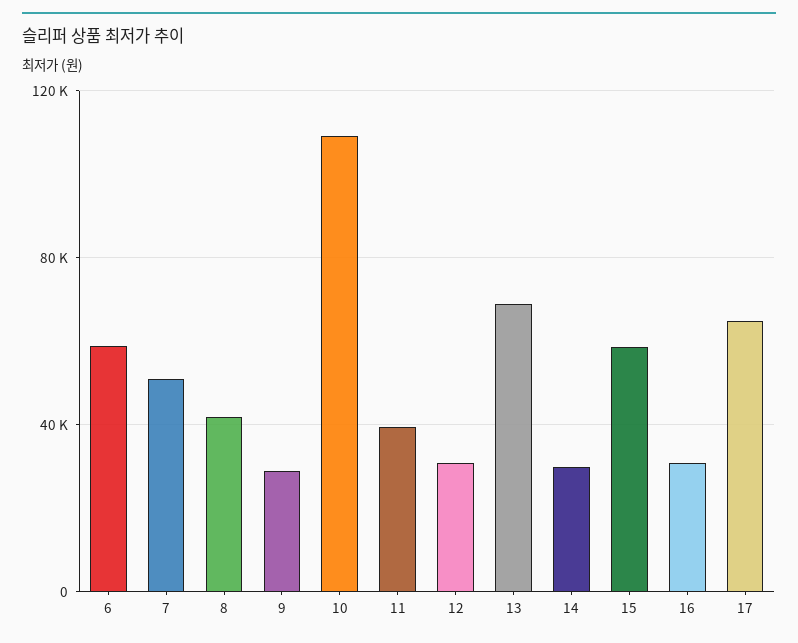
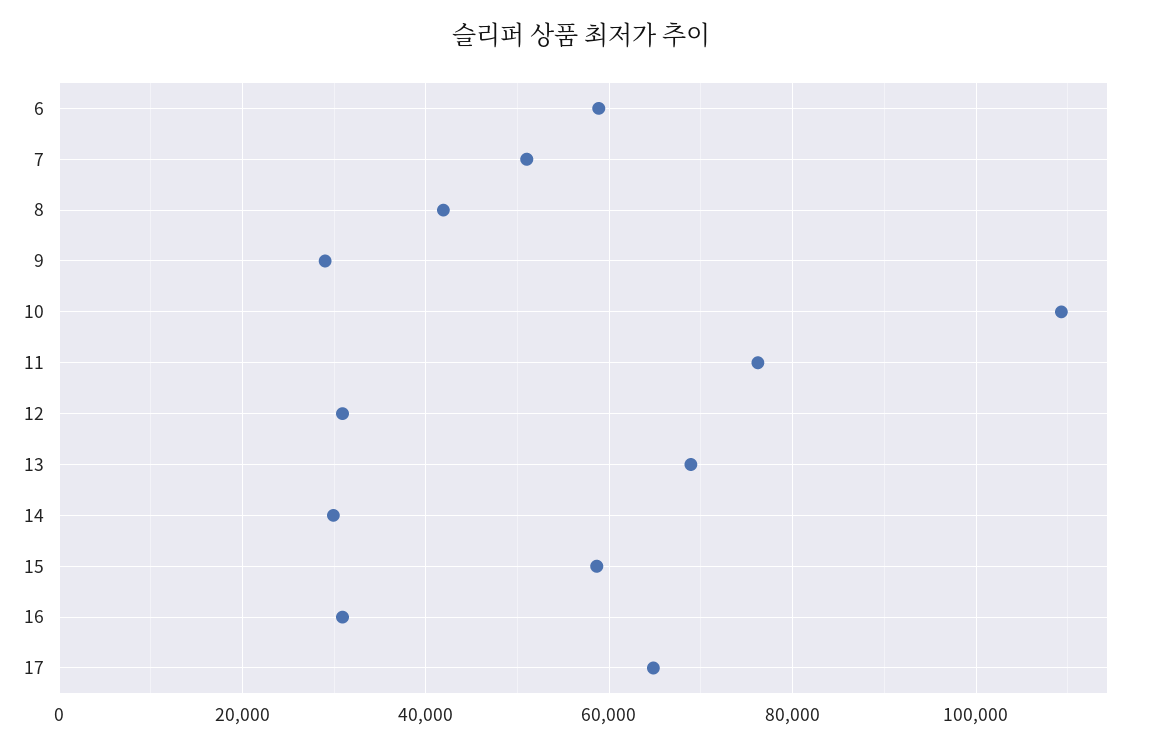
  {
    "6": 58000,
    "7": 52000,
    "8": 42000,
    "9": 30000,
    "10": 110000,
-   "11": 40000,
+   "11": 76000,
    "12": 30000,
    "13": 68000,
    "14": 30000,
    "15": 58000,
    "16": 30000,
    "17": 64000
  }

